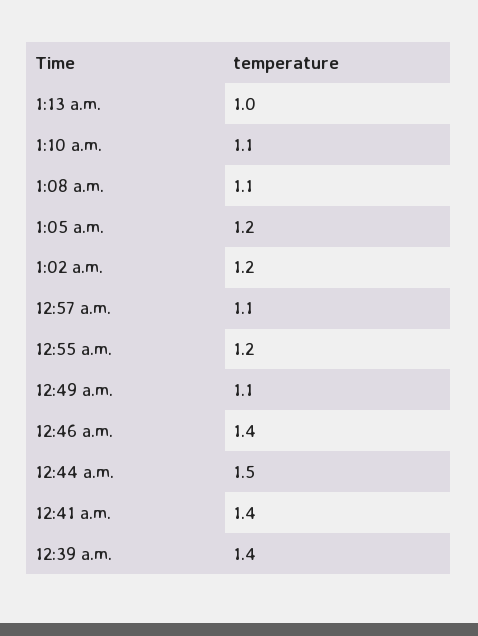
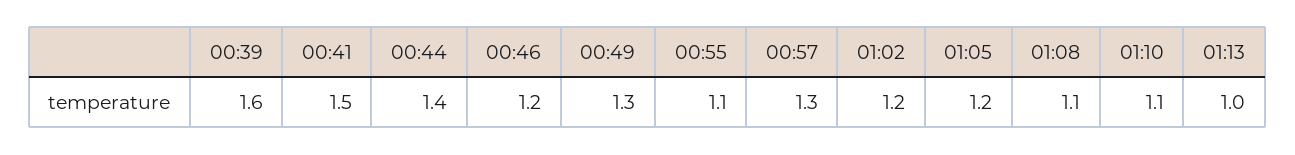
  {
    "1:13 a.m.": 1,
    "1:10 a.m.": 1.1,
    "1:08 a.m.": 1.1,
    "1:05 a.m.": 1.2,
    "1:02 a.m.": 1.2,
-   "12:57 a.m.": 1.1,
+   "12:57 a.m.": 1.3,
-   "12:55 a.m.": 1.2,
+   "12:55 a.m.": 1.1,
-   "12:49 a.m.": 1.1,
+   "12:49 a.m.": 1.3,
-   "12:46 a.m.": 1.4,
+   "12:46 a.m.": 1.2,
-   "12:44 a.m.": 1.5,
+   "12:44 a.m.": 1.4,
-   "12:41 a.m.": 1.4,
+   "12:41 a.m.": 1.5,
-   "12:39 a.m.": 1.4
+   "12:39 a.m.": 1.6
  }

